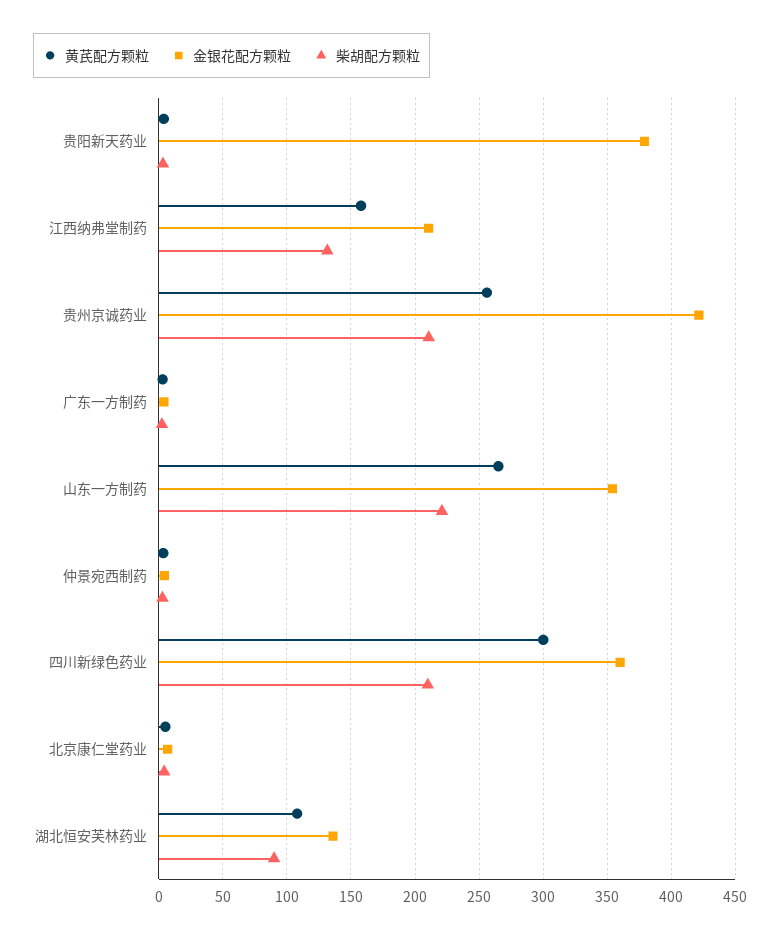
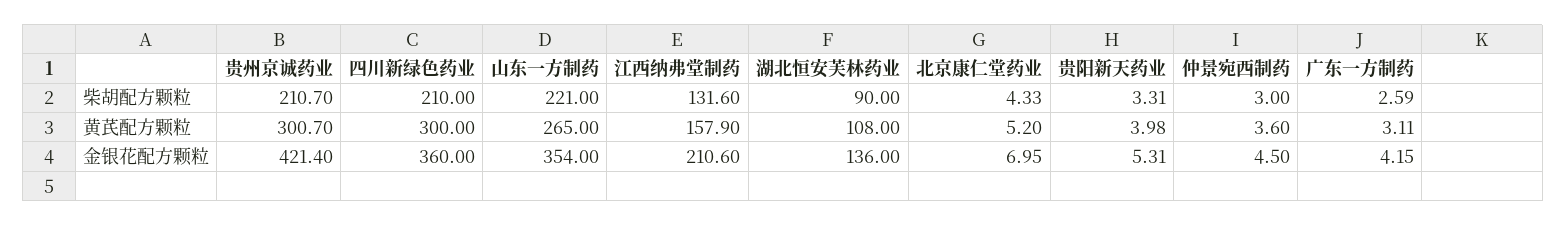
  {
    "黄芪配方颗粒": {
      "贵阳新天药业": 3.98,
      "江西纳弗堂制药": 157.9,
-     "贵州京诚药业": 255,
+     "贵州京诚药业": 300.7,
      "广东一方制药": 3.11,
      "山东一方制药": 265,
      "仲景宛西制药": 3.6,
      "四川新绿色药业": 300,
      "北京康仁堂药业": 5.2,
      "湖北恒安芙林药业": 108
    },
    "金银花配方颗粒": {
-     "贵阳新天药业": 380,
+     "贵阳新天药业": 5.31,
      "江西纳弗堂制药": 210.6,
      "贵州京诚药业": 421.4,
      "广东一方制药": 4.15,
      "山东一方制药": 354,
      "仲景宛西制药": 4.5,
      "四川新绿色药业": 360,
      "北京康仁堂药业": 6.95,
      "湖北恒安芙林药业": 136
    },
    "柴胡配方颗粒": {
      "贵阳新天药业": 3.31,
      "江西纳弗堂制药": 131.6,
      "贵州京诚药业": 210.7,
      "广东一方制药": 2.59,
      "山东一方制药": 221,
      "仲景宛西制药": 3,
      "四川新绿色药业": 210,
      "北京康仁堂药业": 4.33,
      "湖北恒安芙林药业": 90
    }
  }

